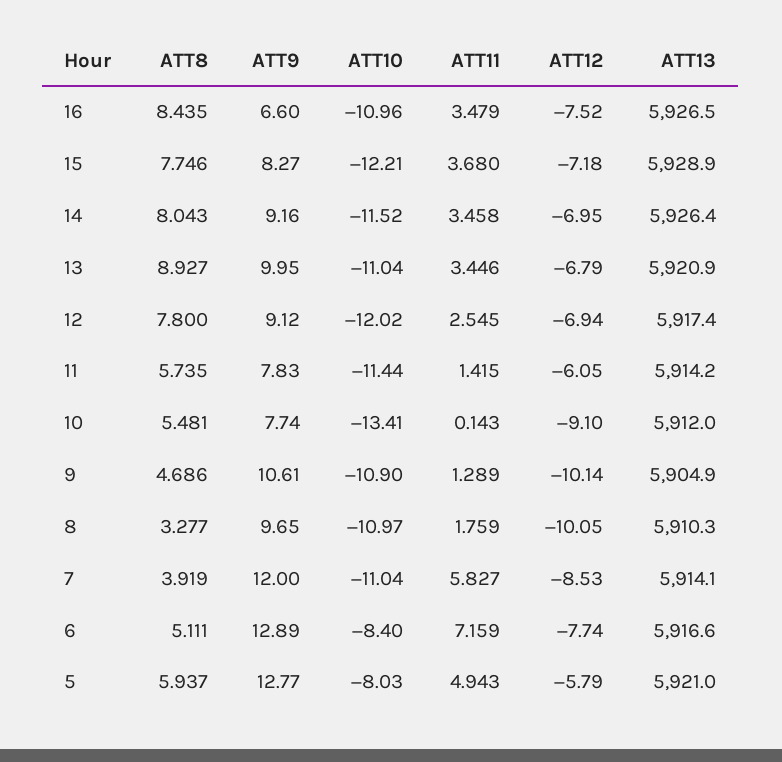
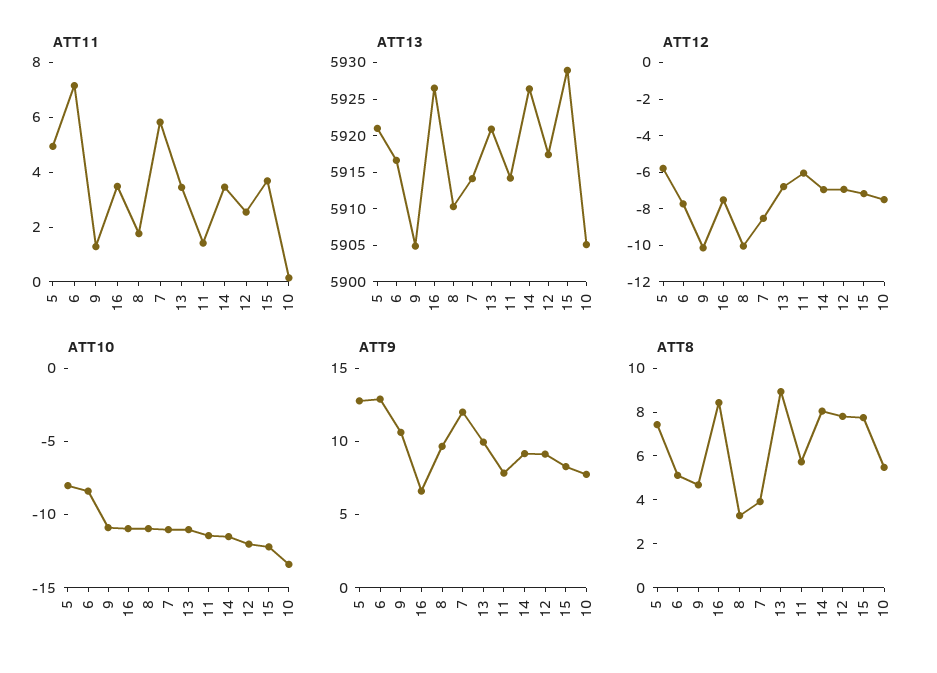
  {
    "ATT8": {
      "16": 8.435,
      "15": 7.746,
      "14": 8.043,
      "13": 8.927,
      "12": 7.8,
      "11": 5.735,
      "10": 5.481,
      "9": 4.686,
      "8": 3.277,
      "7": 3.919,
      "6": 5.111,
-     "5": 5.937
+     "5": 7.5
    },
    "ATT9": {
      "16": 6.6,
      "15": 8.27,
      "14": 9.16,
      "13": 9.95,
      "12": 9.12,
      "11": 7.83,
      "10": 7.74,
      "9": 10.61,
      "8": 9.65,
      "7": 12,
      "6": 12.89,
      "5": 12.77
    },
    "ATT10": {
      "16": -10.96,
      "15": -12.21,
      "14": -11.52,
      "13": -11.04,
      "12": -12.02,
      "11": -11.44,
      "10": -13.41,
      "9": -10.9,
      "8": -10.97,
      "7": -11.04,
      "6": -8.4,
      "5": -8.03
    },
    "ATT11": {
      "16": 3.479,
      "15": 3.68,
      "14": 3.458,
      "13": 3.446,
      "12": 2.545,
      "11": 1.415,
      "10": 0.143,
      "9": 1.289,
      "8": 1.759,
      "7": 5.827,
      "6": 7.159,
      "5": 4.943
    },
    "ATT12": {
      "16": -7.52,
      "15": -7.18,
      "14": -6.95,
      "13": -6.79,
      "12": -6.94,
      "11": -6.05,
-     "10": -9.1,
+     "10": -7.5,
      "9": -10.14,
      "8": -10.05,
      "7": -8.53,
      "6": -7.74,
      "5": -5.79
    },
    "ATT13": {
      "16": 5926.5,
      "15": 5928.9,
      "14": 5926.4,
      "13": 5920.9,
      "12": 5917.4,
      "11": 5914.2,
-     "10": 5912,
+     "10": 5905,
      "9": 5904.9,
      "8": 5910.3,
      "7": 5914.1,
      "6": 5916.6,
      "5": 5921
    }
  }

